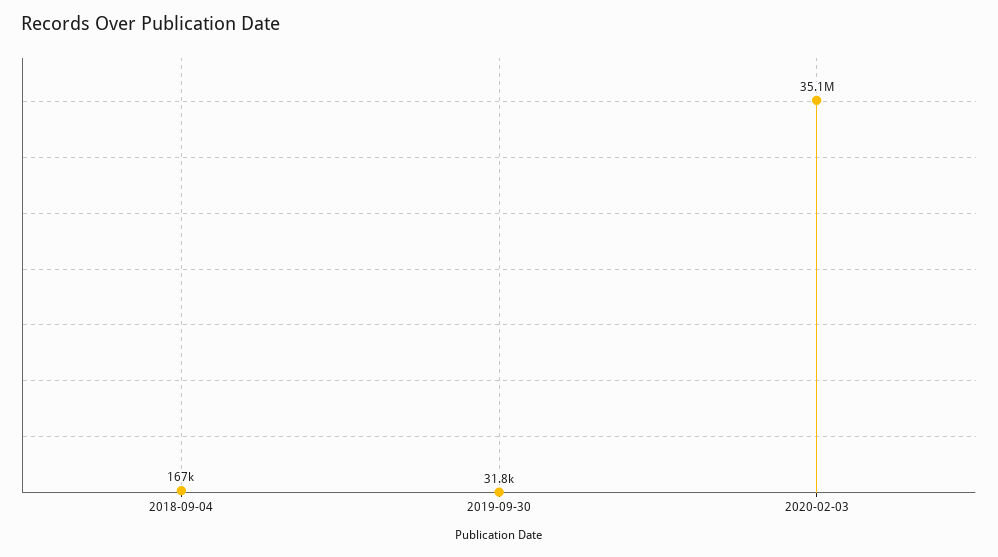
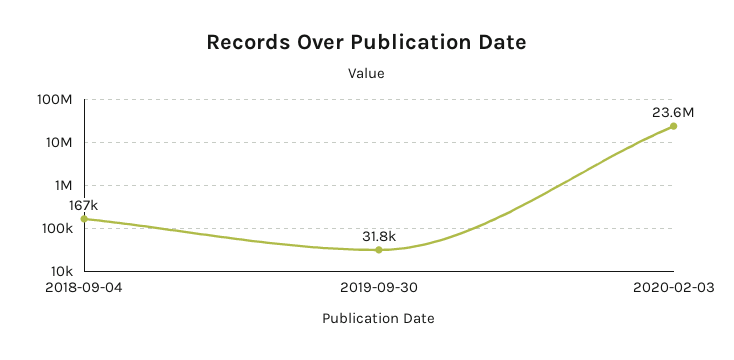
  {
    "2018-09-04": 167000,
    "2019-09-30": 31800,
-   "2020-02-03": 35100000
+   "2020-02-03": 23600000
  }

